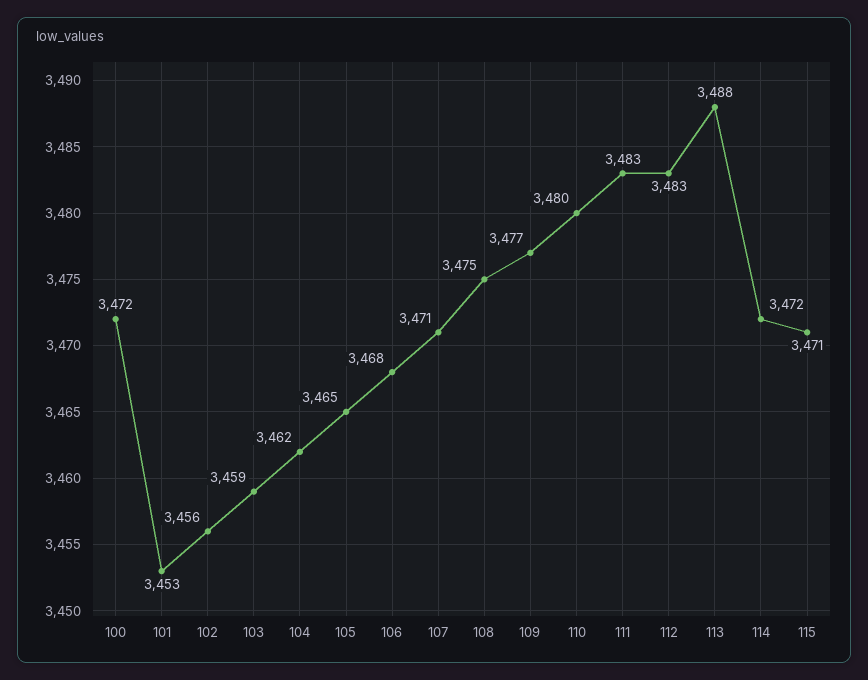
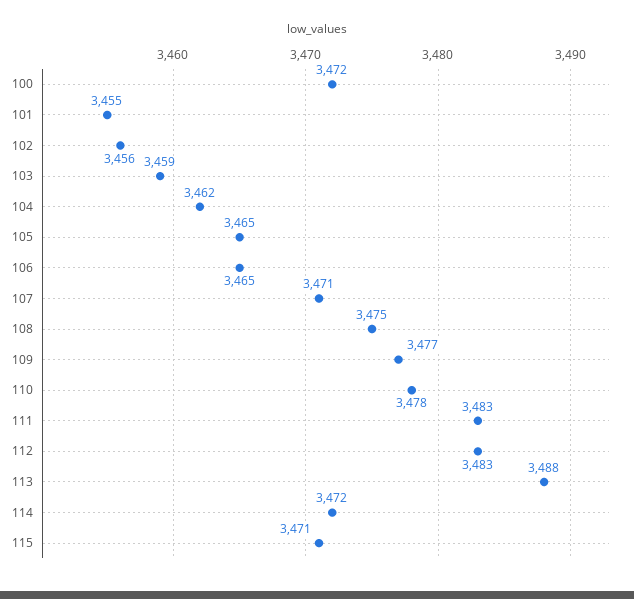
  {
    "100": 3472,
-   "101": 3453,
+   "101": 3455,
    "102": 3456,
    "103": 3459,
    "104": 3462,
    "105": 3465,
-   "106": 3468,
+   "106": 3465,
    "107": 3471,
    "108": 3475,
    "109": 3477,
-   "110": 3480,
+   "110": 3478,
    "111": 3483,
    "112": 3483,
    "113": 3488,
    "114": 3472,
    "115": 3471
  }

